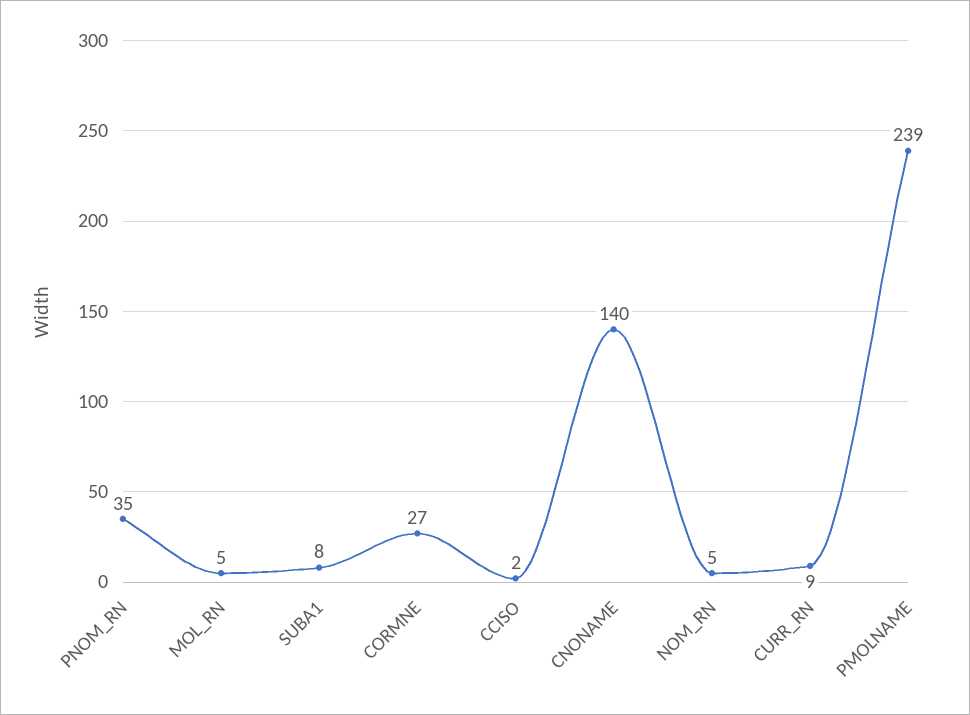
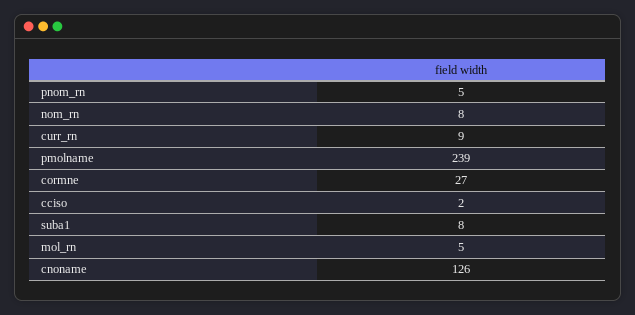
  {
-   "PNOM_RN": 35,
+   "PNOM_RN": 5,
    "MOL_RN": 5,
    "SUBA1": 8,
    "CORMNE": 27,
    "CCISO": 2,
-   "CNONAME": 140,
+   "CNONAME": 126,
-   "NOM_RN": 5,
+   "NOM_RN": 8,
    "CURR_RN": 9,
    "PMOLNAME": 239
  }

